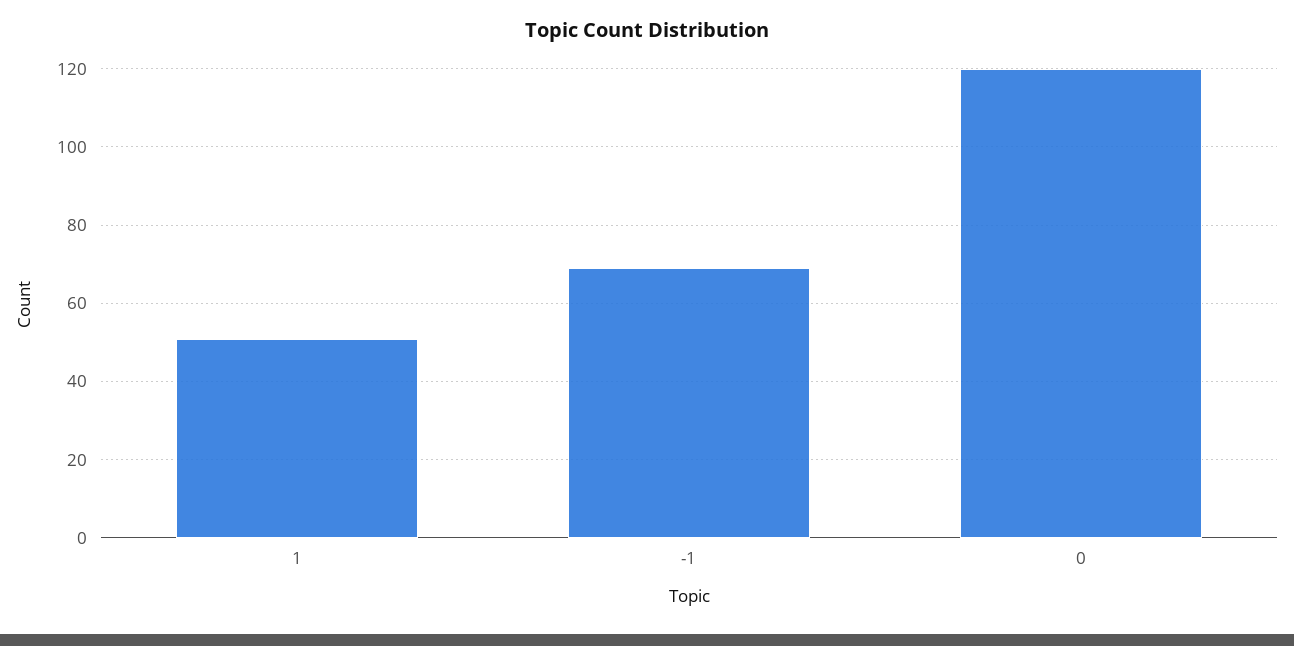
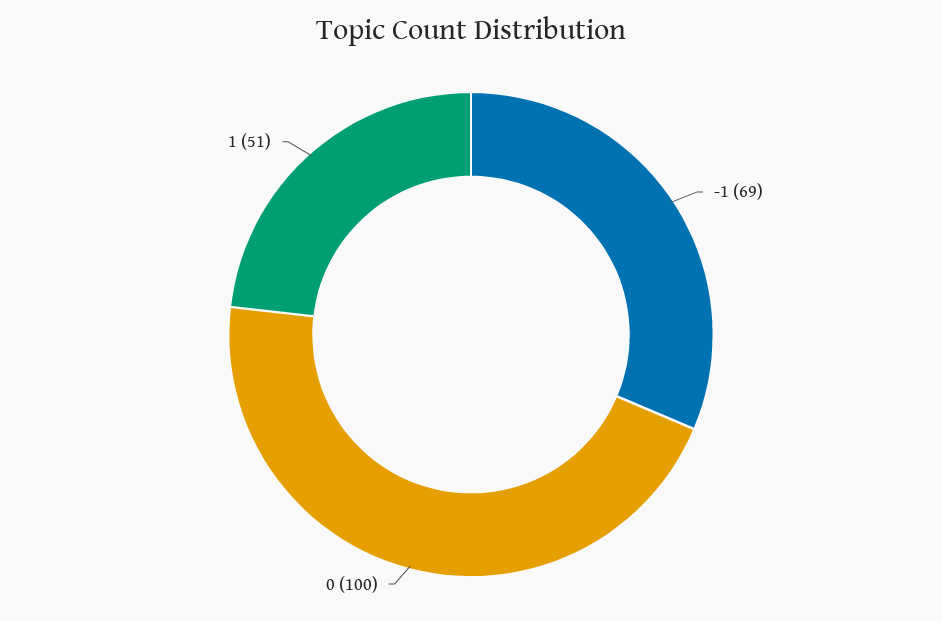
  {
    "1": 51,
    "-1": 69,
-   "0": 120
+   "0": 100
  }

